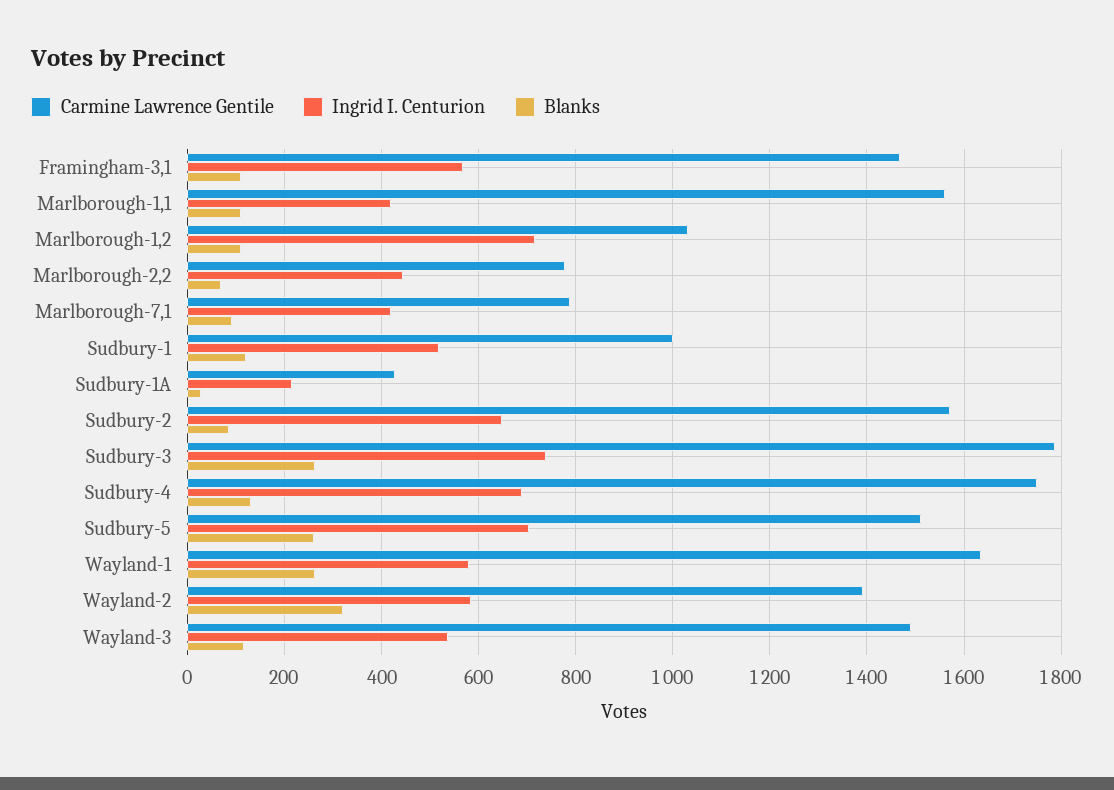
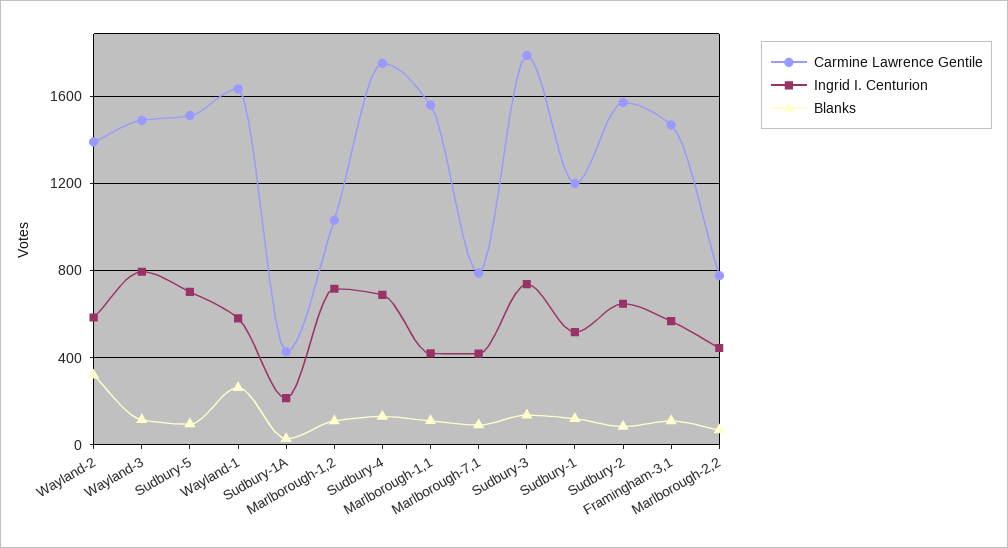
  {
    "Carmine Lawrence Gentile": {
      "Framingham-3,1": 1460,
      "Marlborough-1,1": 1560,
      "Marlborough-1,2": 1040,
      "Marlborough-2,2": 780,
      "Marlborough-7,1": 780,
-     "Sudbury-1": 1000,
+     "Sudbury-1": 1200,
      "Sudbury-1A": 420,
      "Sudbury-2": 1580,
      "Sudbury-3": 1780,
      "Sudbury-4": 1760,
      "Sudbury-5": 1520,
      "Wayland-1": 1640,
      "Wayland-2": 1400,
      "Wayland-3": 1500
    },
    "Ingrid I. Centurion": {
      "Framingham-3,1": 560,
      "Marlborough-1,1": 420,
      "Marlborough-1,2": 720,
      "Marlborough-2,2": 440,
      "Marlborough-7,1": 420,
      "Sudbury-1": 520,
      "Sudbury-1A": 220,
      "Sudbury-2": 640,
      "Sudbury-3": 740,
      "Sudbury-4": 680,
      "Sudbury-5": 700,
      "Wayland-1": 580,
      "Wayland-2": 580,
-     "Wayland-3": 540
+     "Wayland-3": 800
    },
    "Blanks": {
      "Framingham-3,1": 120,
      "Marlborough-1,1": 120,
      "Marlborough-1,2": 120,
      "Marlborough-2,2": 60,
      "Marlborough-7,1": 100,
      "Sudbury-1": 120,
      "Sudbury-1A": 20,
      "Sudbury-2": 80,
-     "Sudbury-3": 260,
+     "Sudbury-3": 150,
      "Sudbury-4": 140,
-     "Sudbury-5": 260,
+     "Sudbury-5": 100,
      "Wayland-1": 260,
      "Wayland-2": 320,
      "Wayland-3": 120
    }
  }

